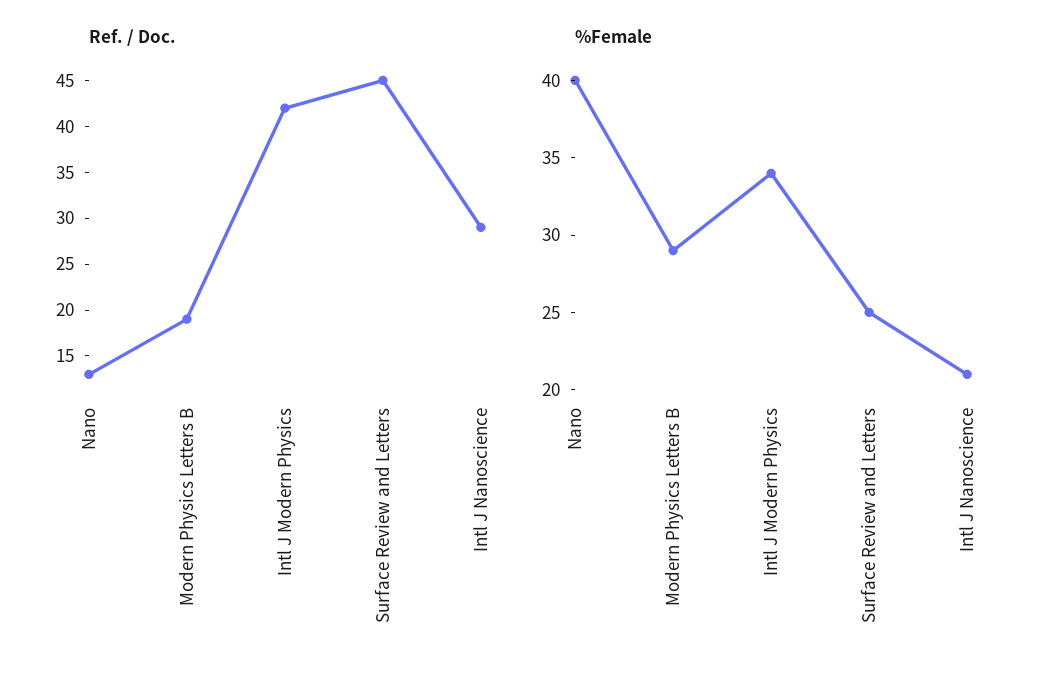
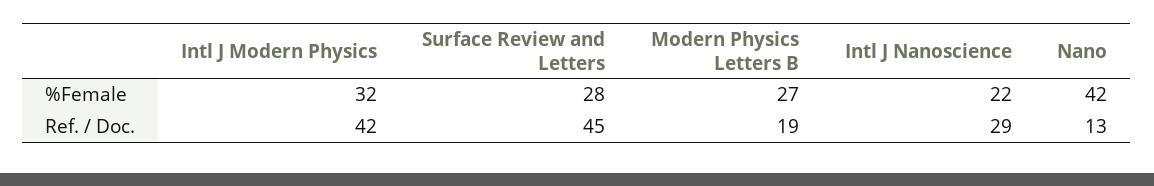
  {
    "Ref. / Doc.": {
      "Nano": 13,
      "Modern Physics Letters B": 19,
      "Intl J Modern Physics": 42,
      "Surface Review and Letters": 45,
      "Intl J Nanoscience": 29
    },
    "%Female": {
-     "Nano": 40,
+     "Nano": 42,
-     "Modern Physics Letters B": 29,
+     "Modern Physics Letters B": 27,
-     "Intl J Modern Physics": 34,
+     "Intl J Modern Physics": 32,
-     "Surface Review and Letters": 25,
+     "Surface Review and Letters": 28,
-     "Intl J Nanoscience": 21
+     "Intl J Nanoscience": 22
    }
  }

